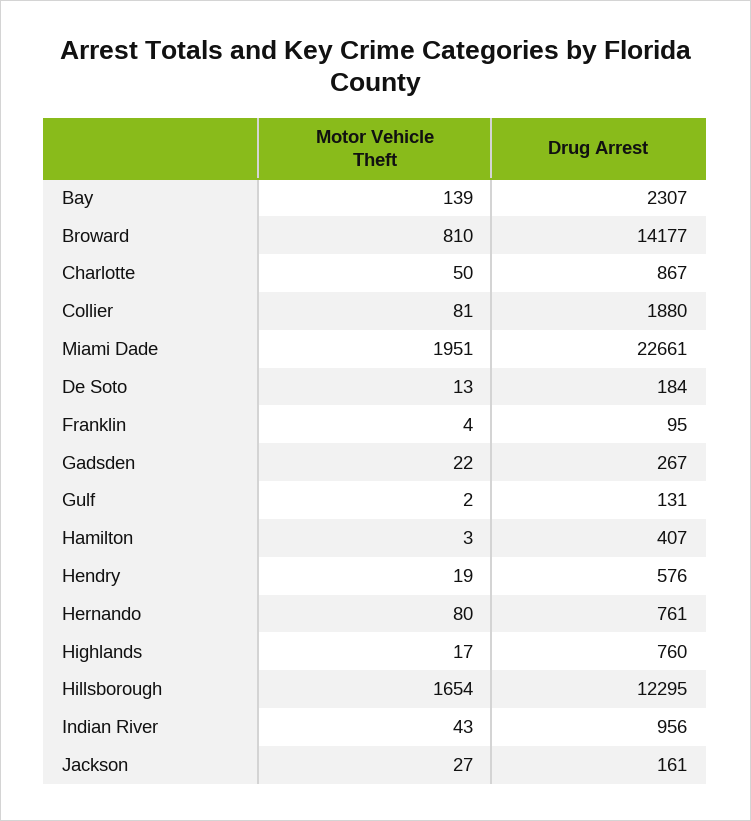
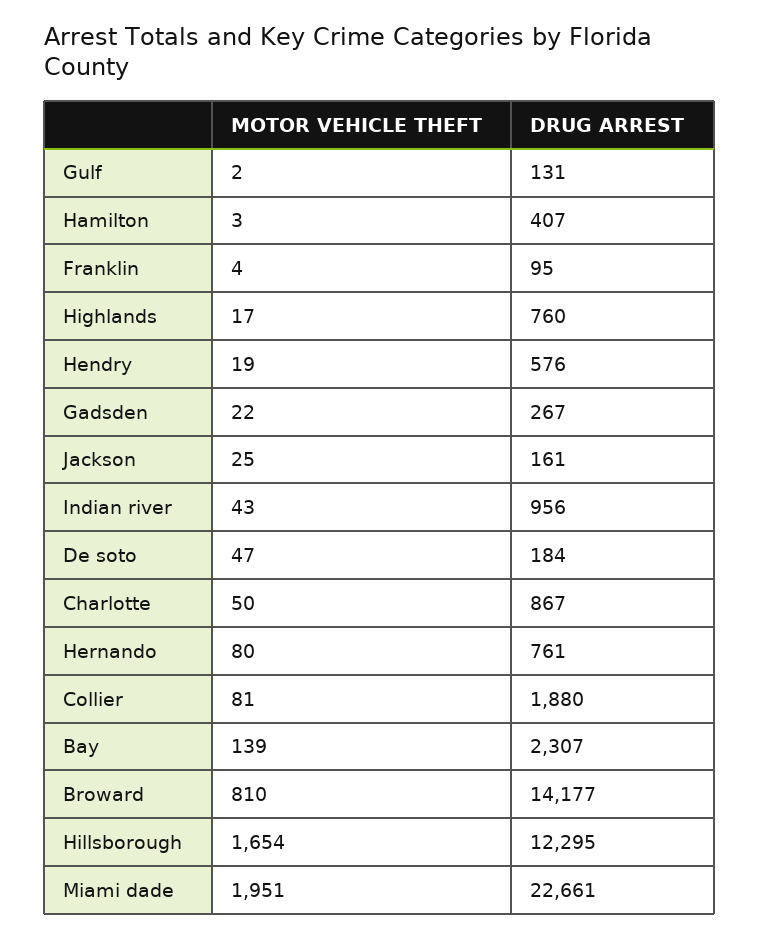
  {
    "Motor Vehicle Theft": {
      "Bay": 139,
      "Broward": 810,
      "Charlotte": 50,
      "Collier": 81,
      "Miami Dade": 1951,
-     "De Soto": 13,
+     "De Soto": 47,
      "Franklin": 4,
      "Gadsden": 22,
      "Gulf": 2,
      "Hamilton": 3,
      "Hendry": 19,
      "Hernando": 80,
      "Highlands": 17,
      "Hillsborough": 1654,
      "Indian River": 43,
-     "Jackson": 27
+     "Jackson": 25
    },
    "Drug Arrest": {
      "Bay": 2307,
      "Broward": 14177,
      "Charlotte": 867,
      "Collier": 1880,
      "Miami Dade": 22661,
      "De Soto": 184,
      "Franklin": 95,
      "Gadsden": 267,
      "Gulf": 131,
      "Hamilton": 407,
      "Hendry": 576,
      "Hernando": 761,
      "Highlands": 760,
      "Hillsborough": 12295,
      "Indian River": 956,
      "Jackson": 161
    }
  }

